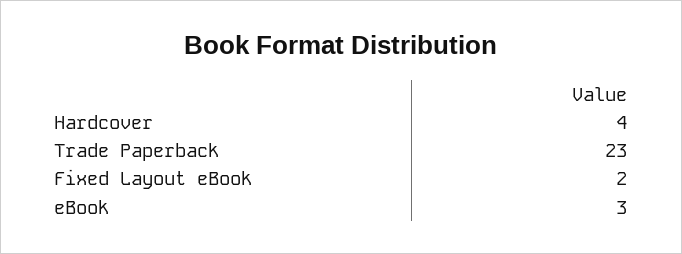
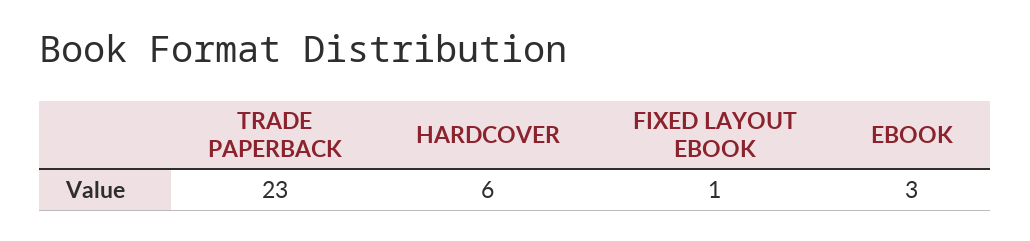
  {
-   "Hardcover": 4,
+   "Hardcover": 6,
    "Trade Paperback": 23,
-   "Fixed Layout eBook": 2,
+   "Fixed Layout eBook": 1,
    "eBook": 3
  }

